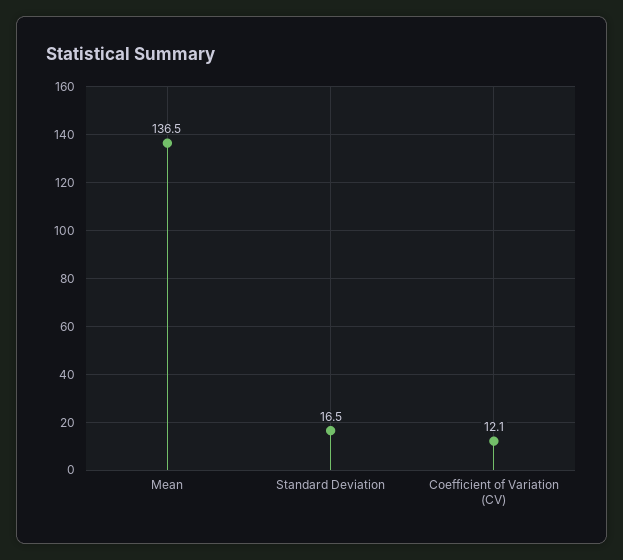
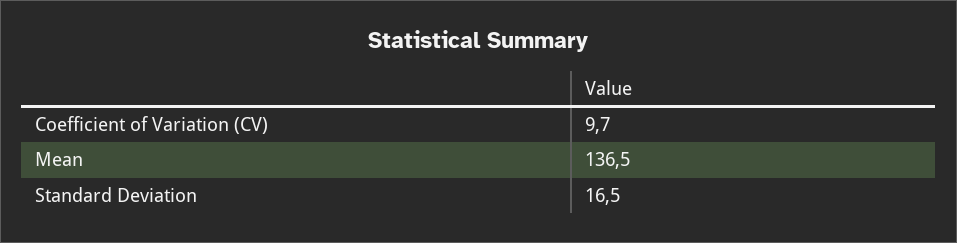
  {
    "Mean": 136.5,
    "Standard Deviation": 16.5,
-   "Coefficient of Variation (CV)": 12.1
+   "Coefficient of Variation (CV)": 9.7
  }

